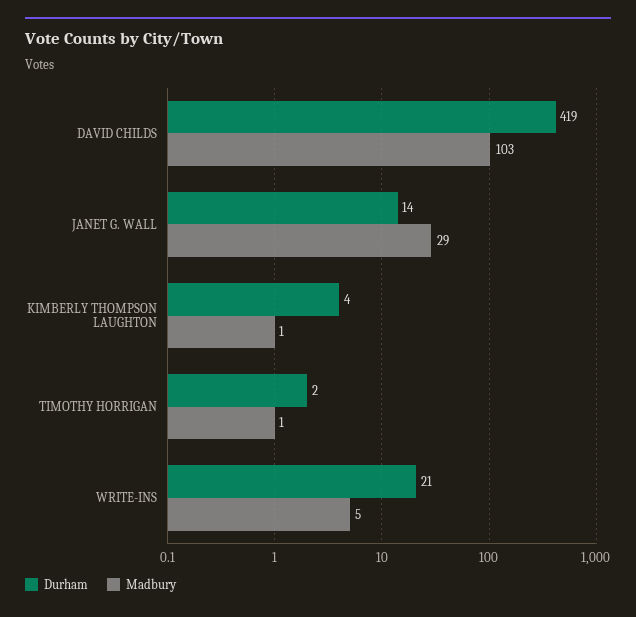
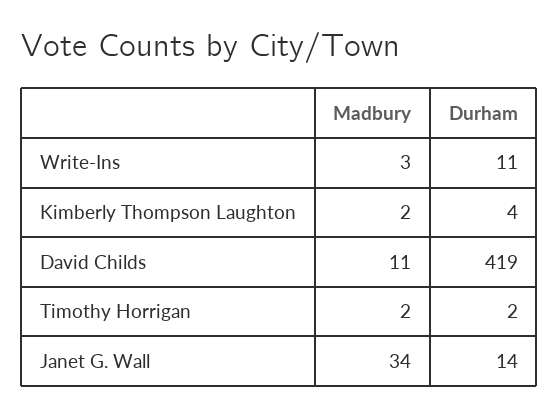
  {
    "Durham": {
      "DAVID CHILDS": 419,
      "JANET G. WALL": 14,
      "KIMBERLY THOMPSON LAUGHTON": 4,
      "TIMOTHY HORRIGAN": 2,
-     "WRITE-INS": 21
+     "WRITE-INS": 11
    },
    "Madbury": {
-     "DAVID CHILDS": 103,
+     "DAVID CHILDS": 11,
-     "JANET G. WALL": 29,
+     "JANET G. WALL": 34,
-     "KIMBERLY THOMPSON LAUGHTON": 1,
+     "KIMBERLY THOMPSON LAUGHTON": 2,
-     "TIMOTHY HORRIGAN": 1,
+     "TIMOTHY HORRIGAN": 2,
-     "WRITE-INS": 5
+     "WRITE-INS": 3
    }
  }

